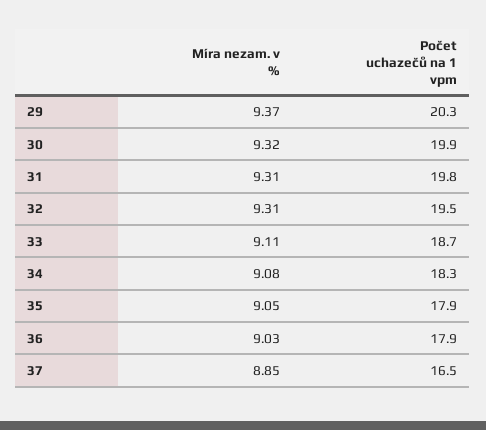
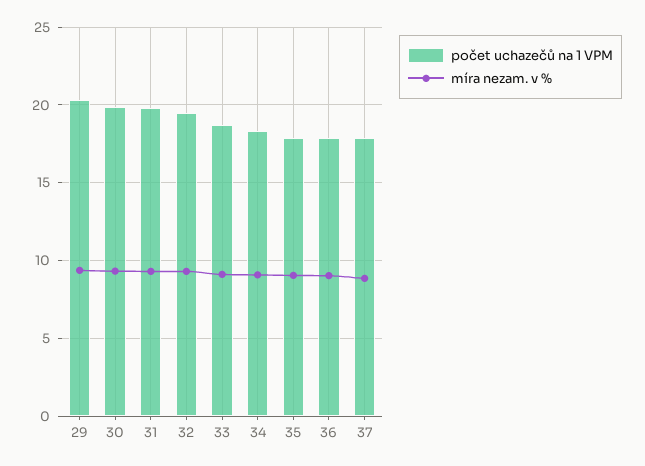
  {
    "Míra nezam. v %": {
      "29": 9.37,
      "30": 9.32,
      "31": 9.31,
      "32": 9.31,
      "33": 9.11,
      "34": 9.08,
      "35": 9.05,
      "36": 9.03,
      "37": 8.85
    },
    "Počet uchazečů na 1 vpm": {
      "29": 20.3,
      "30": 19.9,
      "31": 19.8,
      "32": 19.5,
      "33": 18.7,
      "34": 18.3,
      "35": 17.9,
      "36": 17.9,
-     "37": 16.5
+     "37": 18
    }
  }

